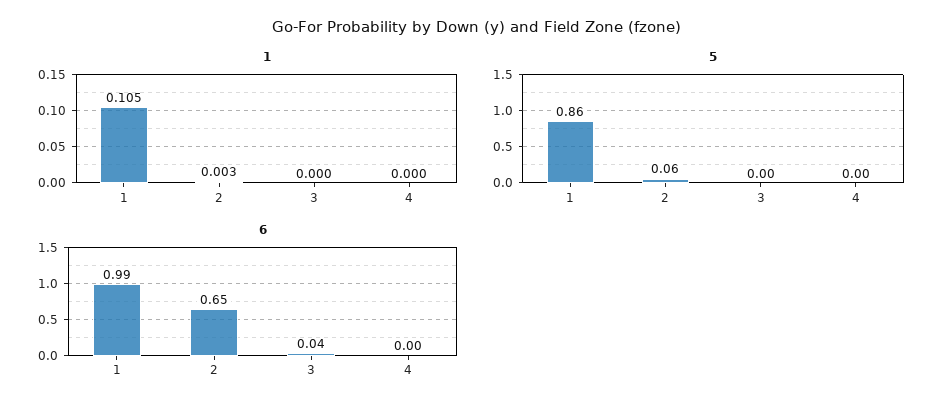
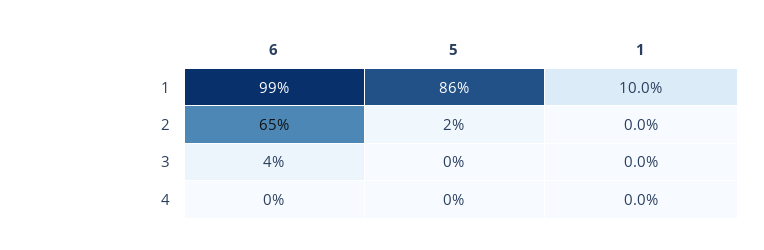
  {
    "1": {
-     "1": 0.105,
+     "1": 0.1,
-     "2": 0.003,
+     "2": 0,
      "3": 0,
      "4": 0
    },
    "5": {
      "1": 0.86,
-     "2": 0.06,
+     "2": 0.02,
      "3": 0,
      "4": 0
    },
    "6": {
      "1": 0.99,
      "2": 0.65,
      "3": 0.04,
      "4": 0
    }
  }

